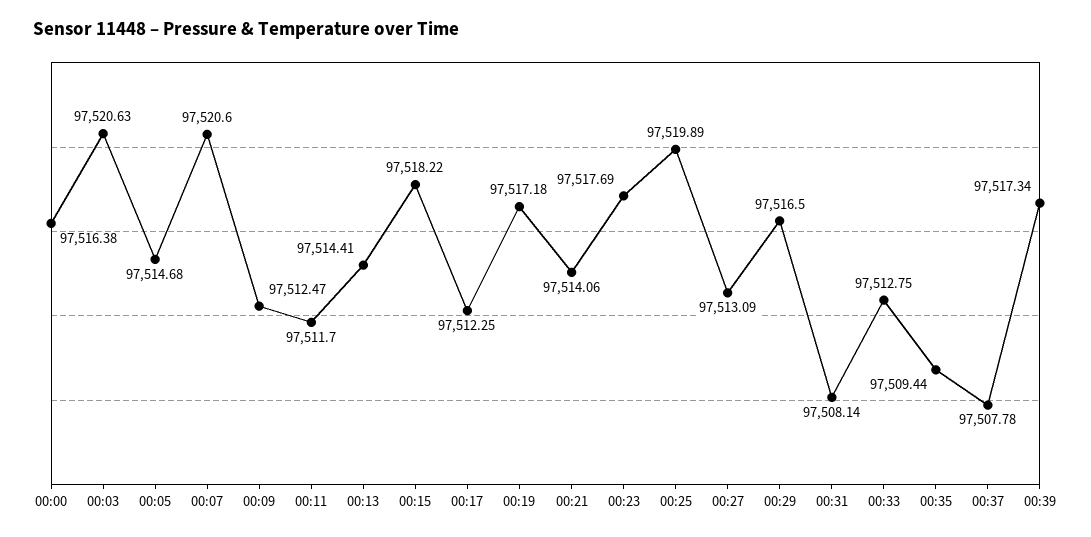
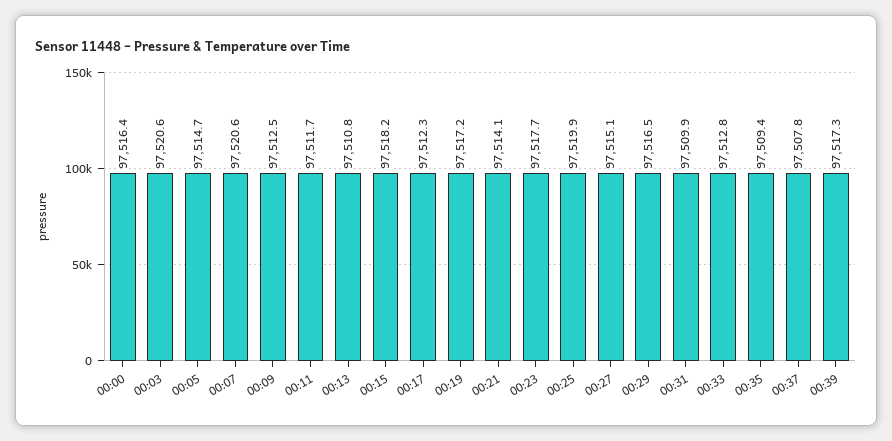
  {
    "00:00": 97516.38,
    "00:03": 97520.63,
    "00:05": 97514.68,
    "00:07": 97520.6,
    "00:09": 97512.47,
    "00:11": 97511.7,
-   "00:13": 97514.41,
+   "00:13": 97510.8,
    "00:15": 97518.22,
    "00:17": 97512.25,
    "00:19": 97517.18,
    "00:21": 97514.06,
    "00:23": 97517.69,
    "00:25": 97519.89,
-   "00:27": 97513.09,
+   "00:27": 97515.1,
    "00:29": 97516.5,
-   "00:31": 97508.14,
+   "00:31": 97509.9,
    "00:33": 97512.75,
    "00:35": 97509.44,
    "00:37": 97507.78,
    "00:39": 97517.34
  }

